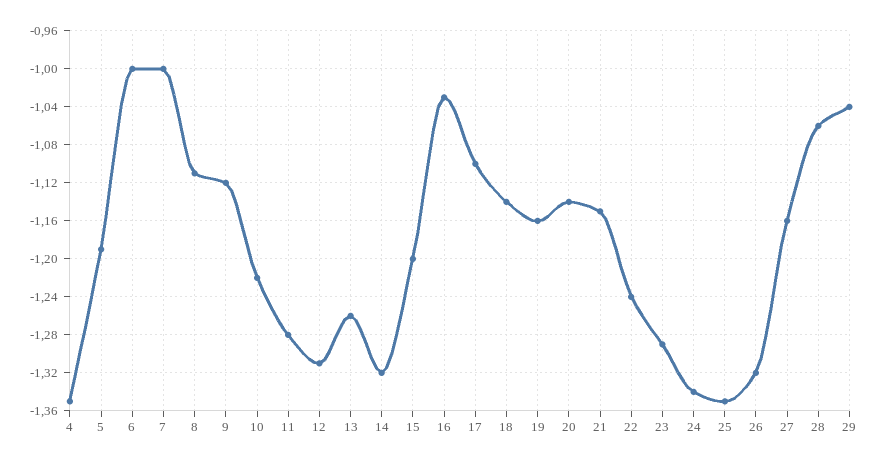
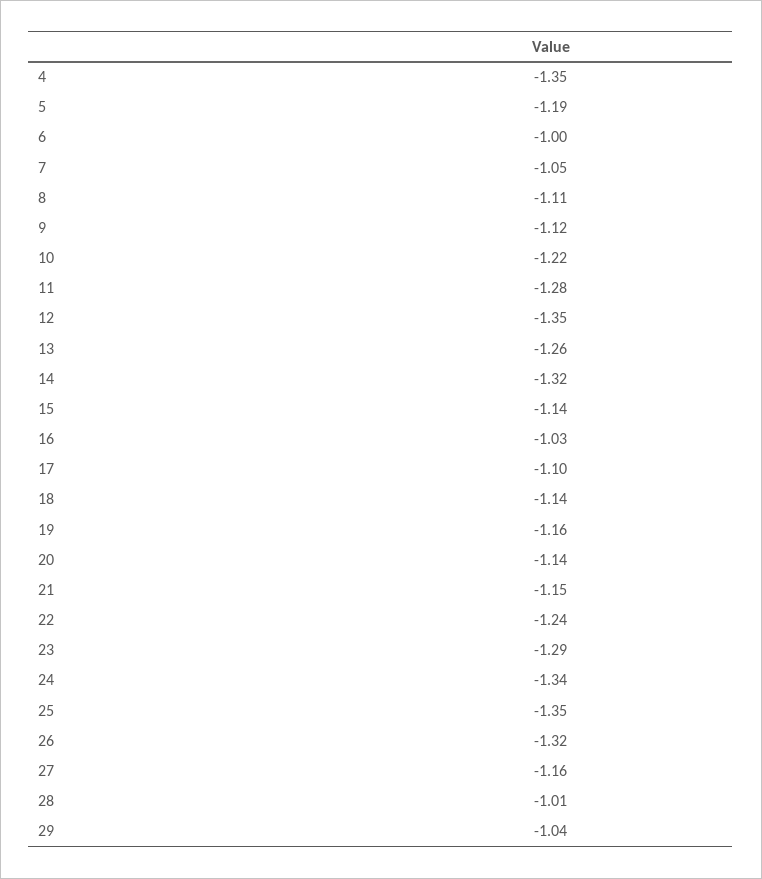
  {
    "4": -1.35,
    "5": -1.19,
    "6": -1,
-   "7": -1,
+   "7": -1.05,
    "8": -1.11,
    "9": -1.12,
    "10": -1.22,
    "11": -1.28,
-   "12": -1.31,
+   "12": -1.35,
    "13": -1.26,
    "14": -1.32,
-   "15": -1.2,
+   "15": -1.14,
    "16": -1.03,
    "17": -1.1,
    "18": -1.14,
    "19": -1.16,
    "20": -1.14,
    "21": -1.15,
    "22": -1.24,
    "23": -1.29,
    "24": -1.34,
    "25": -1.35,
    "26": -1.32,
    "27": -1.16,
-   "28": -1.06,
+   "28": -1.01,
    "29": -1.04
  }

